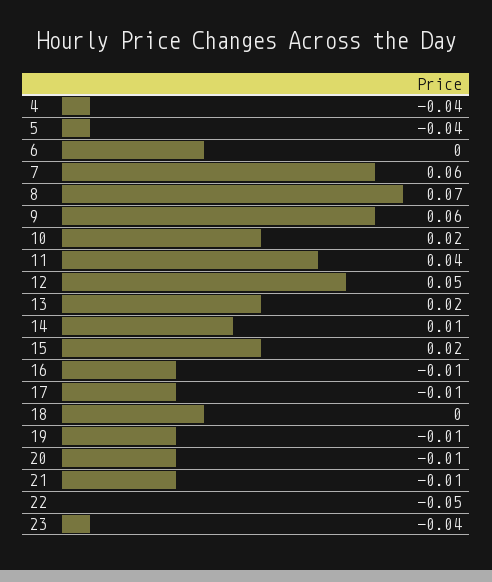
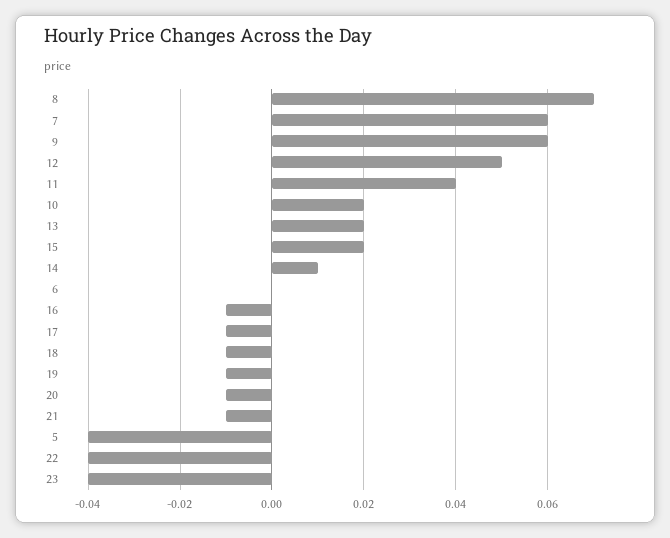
  {
-   "4": -0.04,
    "5": -0.04,
    "6": 0,
    "7": 0.06,
    "8": 0.07,
    "9": 0.06,
    "10": 0.02,
    "11": 0.04,
    "12": 0.05,
    "13": 0.02,
    "14": 0.01,
    "15": 0.02,
    "16": -0.01,
    "17": -0.01,
-   "18": 0,
+   "18": -0.01,
    "19": -0.01,
    "20": -0.01,
    "21": -0.01,
-   "22": -0.05,
+   "22": -0.04,
    "23": -0.04
  }

